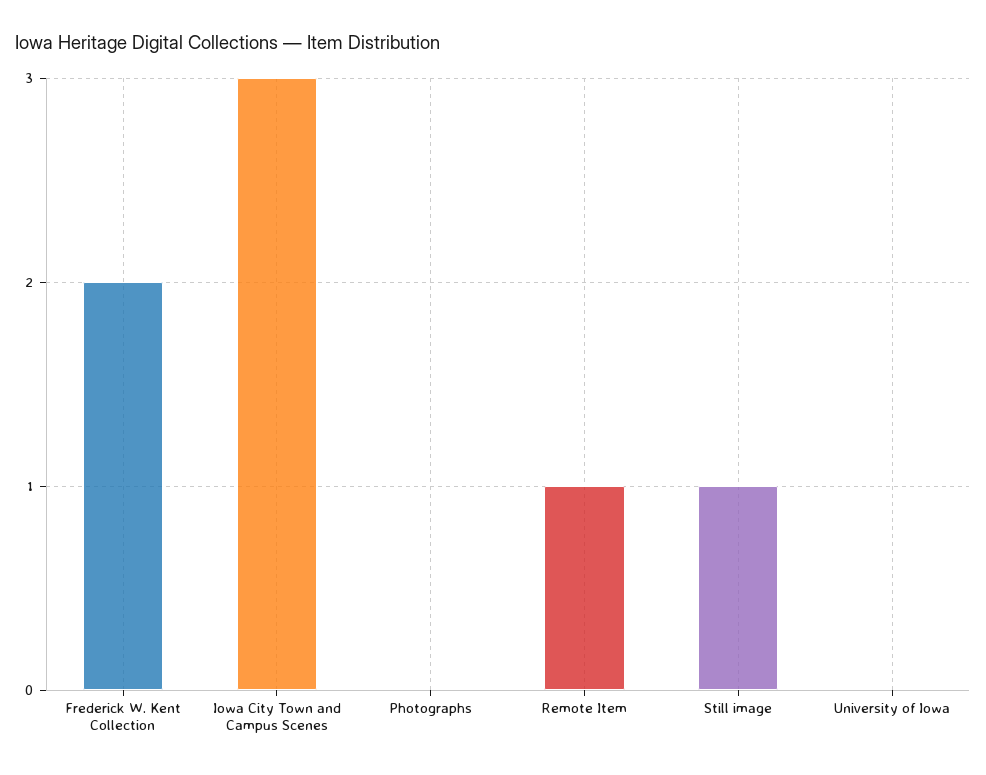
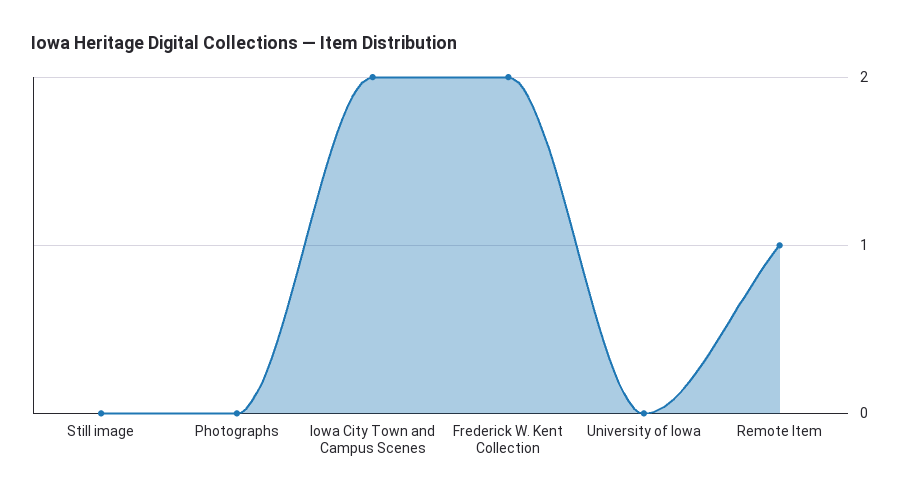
  {
    "Frederick W. Kent Collection": 2,
-   "Iowa City Town and Campus Scenes": 3,
+   "Iowa City Town and Campus Scenes": 2,
    "Photographs": 0,
    "Remote Item": 1,
-   "Still image": 1,
+   "Still image": 0,
    "University of Iowa": 0
  }

